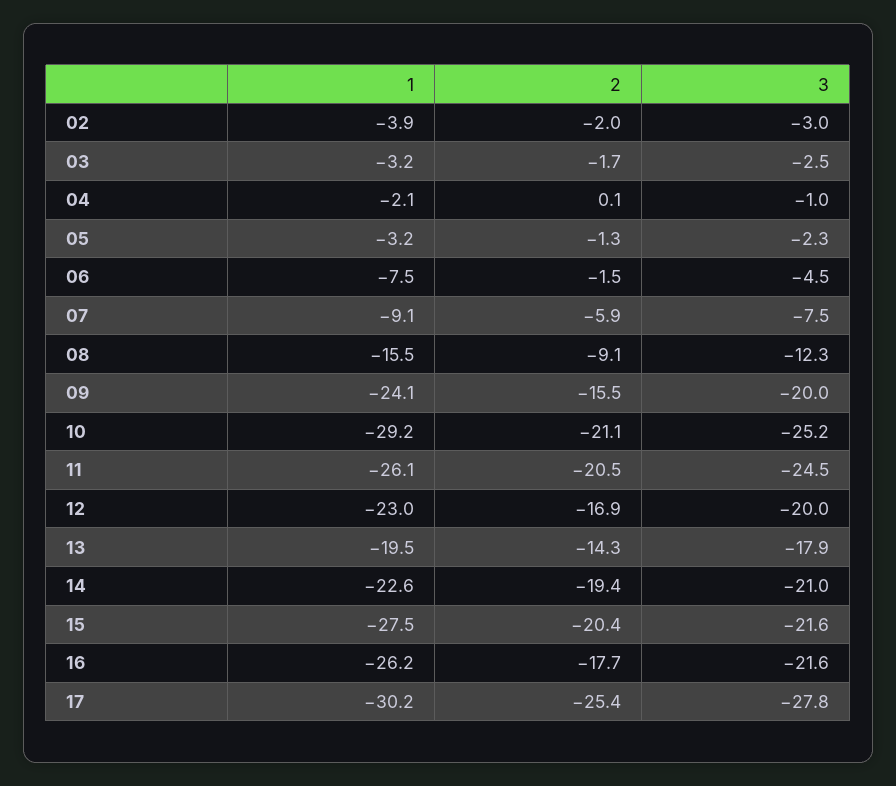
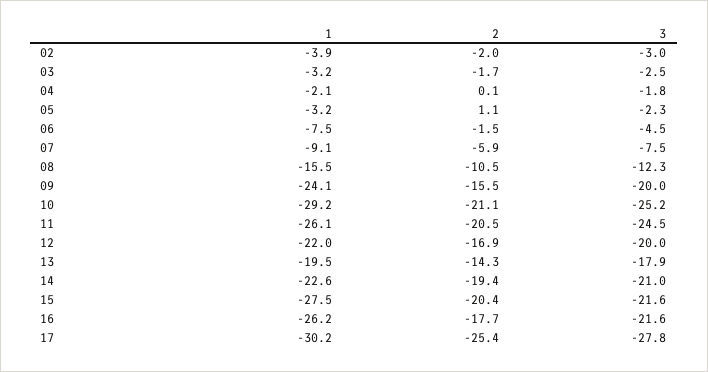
  {
    "1": {
      "02": -3.9,
      "03": -3.2,
      "04": -2.1,
      "05": -3.2,
      "06": -7.5,
      "07": -9.1,
      "08": -15.5,
      "09": -24.1,
      "10": -29.2,
      "11": -26.1,
-     "12": -23,
+     "12": -22,
      "13": -19.5,
      "14": -22.6,
      "15": -27.5,
      "16": -26.2,
      "17": -30.2
    },
    "2": {
      "02": -2,
      "03": -1.7,
      "04": 0.1,
-     "05": -1.3,
+     "05": 1.1,
      "06": -1.5,
      "07": -5.9,
-     "08": -9.1,
+     "08": -10.5,
      "09": -15.5,
      "10": -21.1,
      "11": -20.5,
      "12": -16.9,
      "13": -14.3,
      "14": -19.4,
      "15": -20.4,
      "16": -17.7,
      "17": -25.4
    },
    "3": {
      "02": -3,
      "03": -2.5,
-     "04": -1,
+     "04": -1.8,
      "05": -2.3,
      "06": -4.5,
      "07": -7.5,
      "08": -12.3,
      "09": -20,
      "10": -25.2,
      "11": -24.5,
      "12": -20,
      "13": -17.9,
      "14": -21,
      "15": -21.6,
      "16": -21.6,
      "17": -27.8
    }
  }

